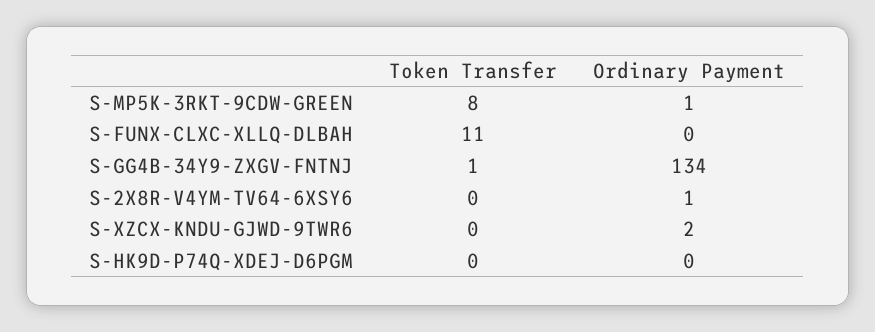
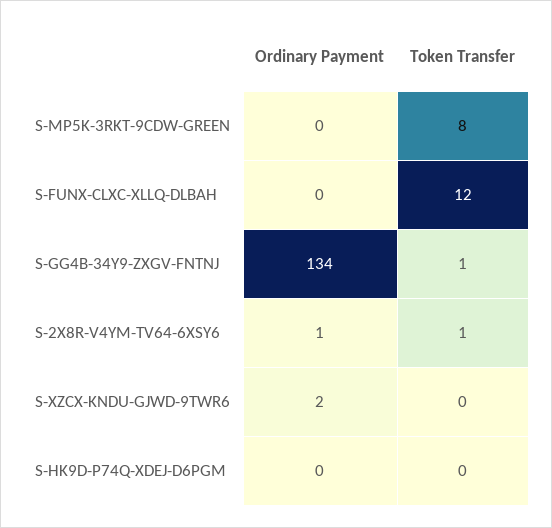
  {
    "Token Transfer": {
      "S-MP5K-3RKT-9CDW-GREEN": 8,
-     "S-FUNX-CLXC-XLLQ-DLBAH": 11,
+     "S-FUNX-CLXC-XLLQ-DLBAH": 12,
      "S-GG4B-34Y9-ZXGV-FNTNJ": 1,
-     "S-2X8R-V4YM-TV64-6XSY6": 0,
+     "S-2X8R-V4YM-TV64-6XSY6": 1,
      "S-XZCX-KNDU-GJWD-9TWR6": 0,
      "S-HK9D-P74Q-XDEJ-D6PGM": 0
    },
    "Ordinary Payment": {
-     "S-MP5K-3RKT-9CDW-GREEN": 1,
+     "S-MP5K-3RKT-9CDW-GREEN": 0,
      "S-FUNX-CLXC-XLLQ-DLBAH": 0,
      "S-GG4B-34Y9-ZXGV-FNTNJ": 134,
      "S-2X8R-V4YM-TV64-6XSY6": 1,
      "S-XZCX-KNDU-GJWD-9TWR6": 2,
      "S-HK9D-P74Q-XDEJ-D6PGM": 0
    }
  }

